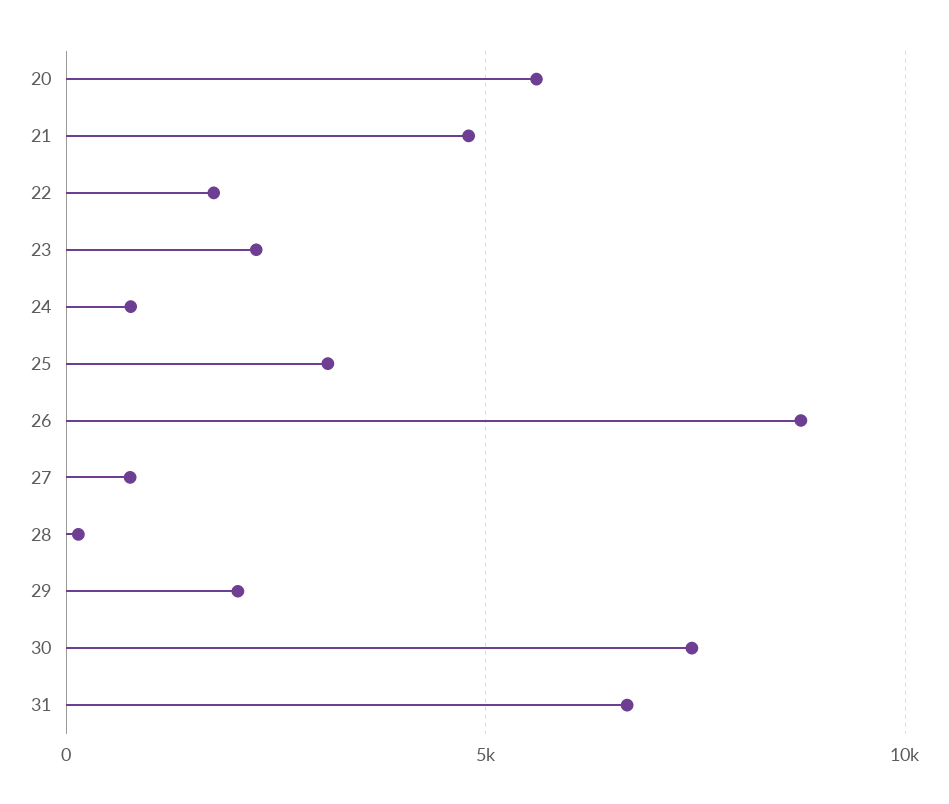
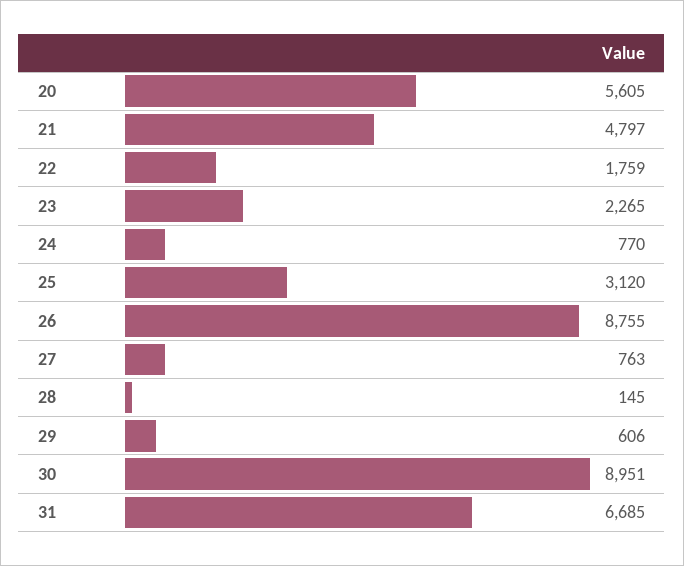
  {
    "20": 5605,
    "21": 4797,
    "22": 1759,
    "23": 2265,
    "24": 770,
    "25": 3120,
    "26": 8755,
    "27": 763,
    "28": 145,
-   "29": 2000,
+   "29": 606,
-   "30": 7500,
+   "30": 8951,
    "31": 6685
  }

